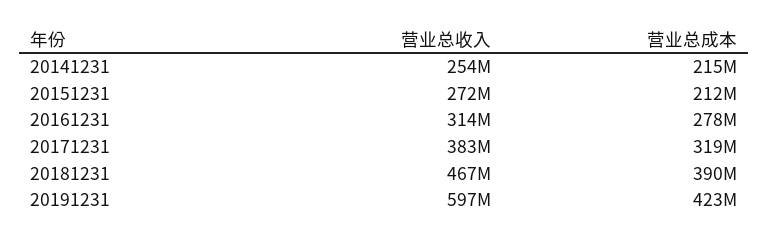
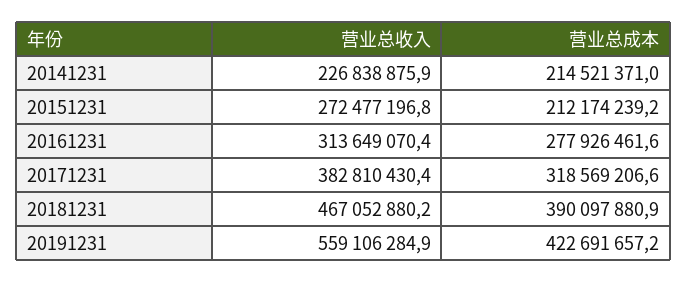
  {
    "营业总收入": {
-     "20141231": 254000000,
+     "20141231": 226838875.9,
      "20151231": 272477196.8,
      "20161231": 313649070.4,
      "20171231": 382810430.4,
      "20181231": 467052880.2,
-     "20191231": 597000000
+     "20191231": 559106284.9
    },
    "营业总成本": {
      "20141231": 214521371,
      "20151231": 212174239.2,
      "20161231": 277926461.6,
      "20171231": 318569206.6,
      "20181231": 390097880.9,
      "20191231": 422691657.2
    }
  }

